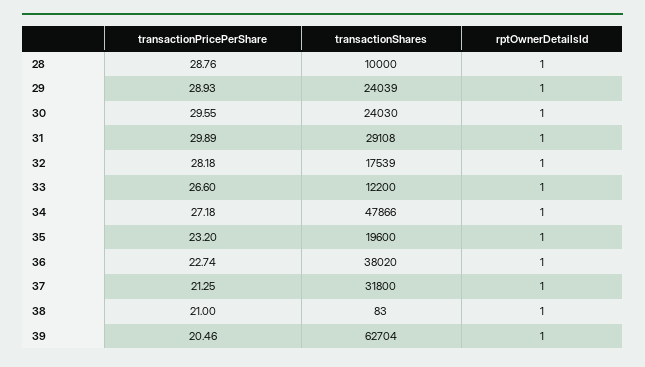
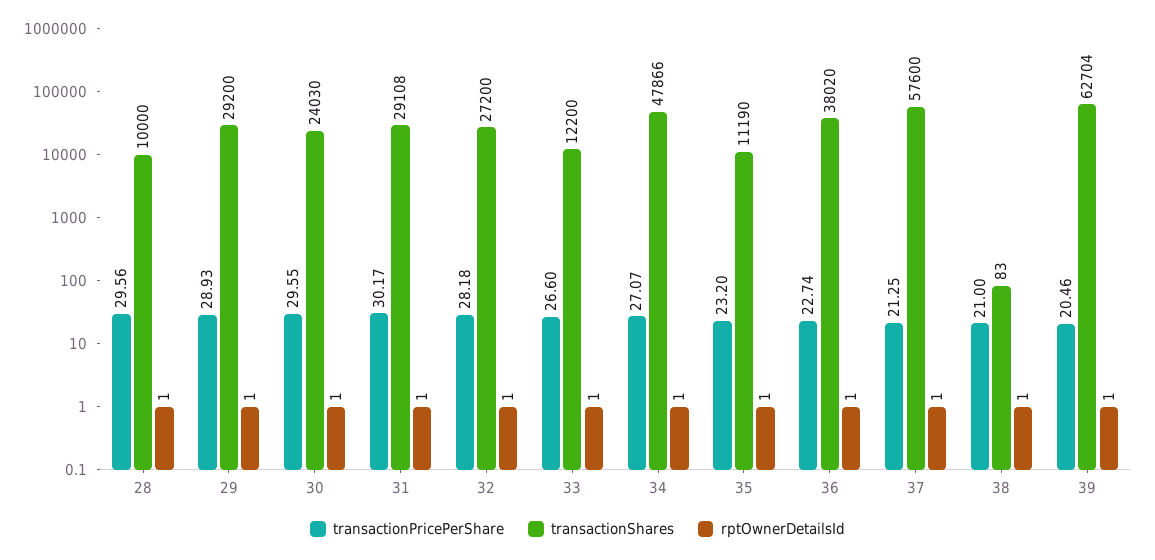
  {
    "transactionPricePerShare": {
-     "28": 28.76,
+     "28": 29.56,
      "29": 28.93,
      "30": 29.55,
-     "31": 29.89,
+     "31": 30.17,
      "32": 28.18,
      "33": 26.6,
-     "34": 27.18,
+     "34": 27.07,
      "35": 23.2,
      "36": 22.74,
      "37": 21.25,
      "38": 21,
      "39": 20.46
    },
    "transactionShares": {
      "28": 10000,
-     "29": 24039,
+     "29": 29200,
      "30": 24030,
      "31": 29108,
-     "32": 17539,
+     "32": 27200,
      "33": 12200,
      "34": 47866,
-     "35": 19600,
+     "35": 11190,
      "36": 38020,
-     "37": 31800,
+     "37": 57600,
      "38": 83,
      "39": 62704
    },
    "rptOwnerDetailsId": {
      "28": 1,
      "29": 1,
      "30": 1,
      "31": 1,
      "32": 1,
      "33": 1,
      "34": 1,
      "35": 1,
      "36": 1,
      "37": 1,
      "38": 1,
      "39": 1
    }
  }

